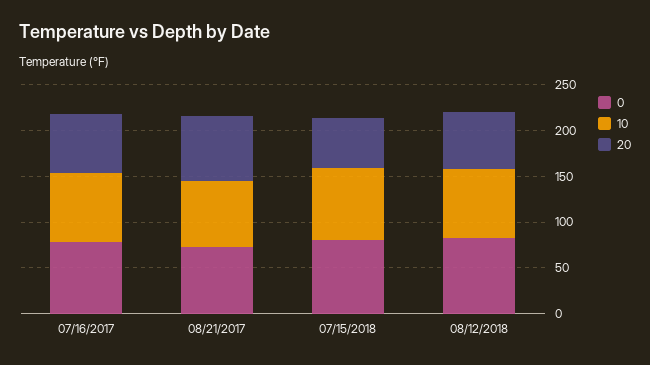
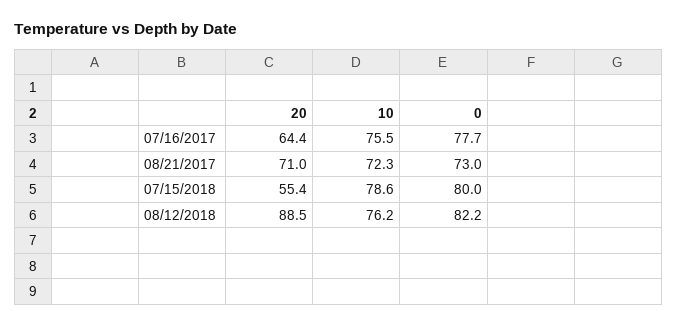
  {
    "0": {
      "07/16/2017": 77.7,
      "08/21/2017": 73,
      "07/15/2018": 80,
      "08/12/2018": 82.2
    },
    "10": {
      "07/16/2017": 75.5,
      "08/21/2017": 72.3,
      "07/15/2018": 78.6,
      "08/12/2018": 76.2
    },
    "20": {
      "07/16/2017": 64.4,
      "08/21/2017": 71,
      "07/15/2018": 55.4,
-     "08/12/2018": 60
+     "08/12/2018": 88.5
    }
  }

